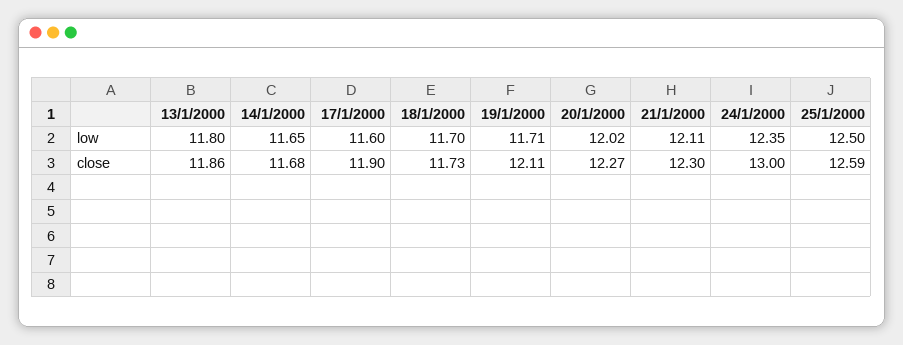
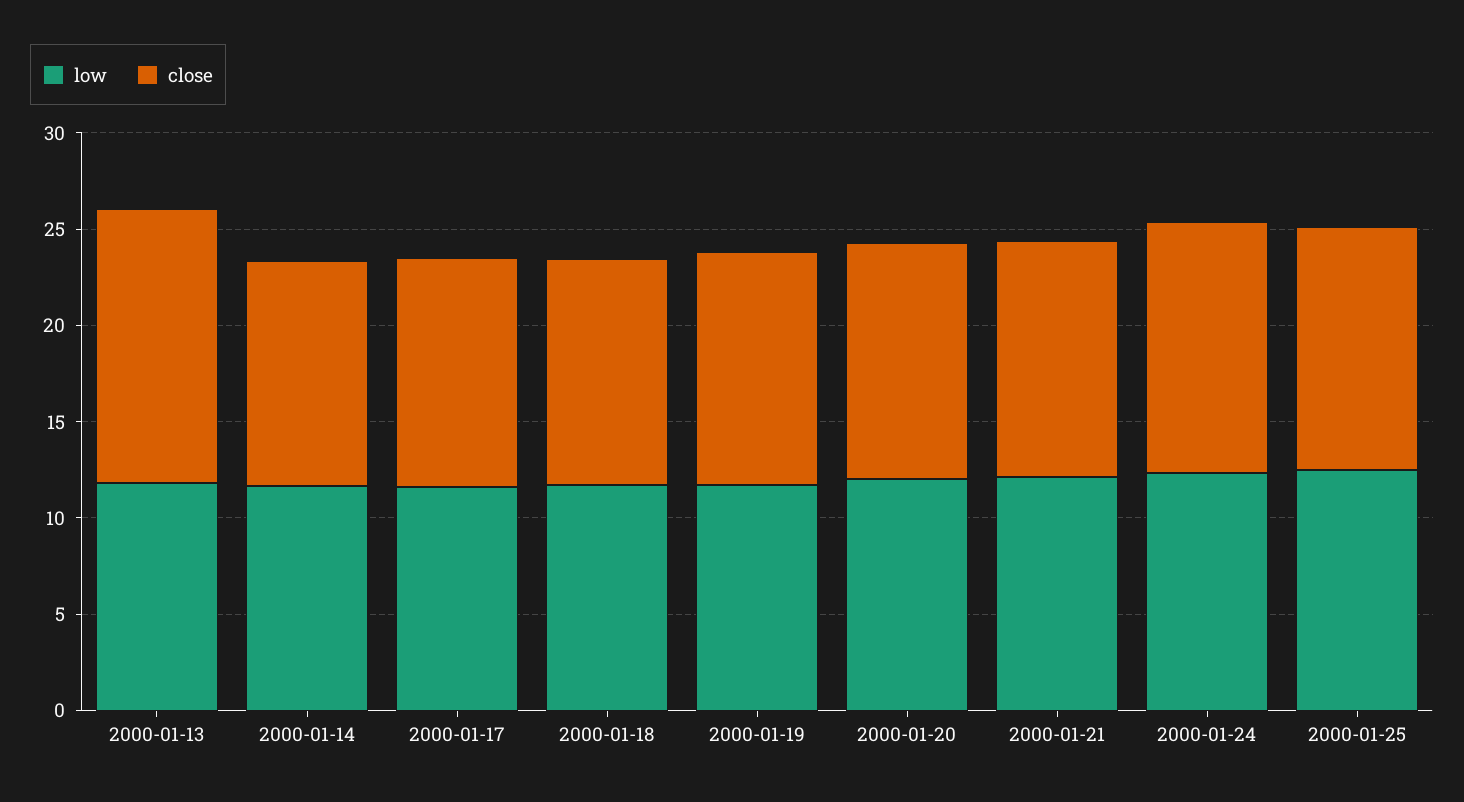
  {
    "low": {
      "13/1/2000": 11.8,
      "14/1/2000": 11.65,
      "17/1/2000": 11.6,
      "18/1/2000": 11.7,
      "19/1/2000": 11.71,
      "20/1/2000": 12.02,
      "21/1/2000": 12.11,
      "24/1/2000": 12.35,
      "25/1/2000": 12.5
    },
    "close": {
-     "13/1/2000": 11.86,
+     "13/1/2000": 14,
      "14/1/2000": 11.68,
      "17/1/2000": 11.9,
      "18/1/2000": 11.73,
      "19/1/2000": 12.11,
      "20/1/2000": 12.27,
      "21/1/2000": 12.3,
      "24/1/2000": 13,
      "25/1/2000": 12.59
    }
  }

